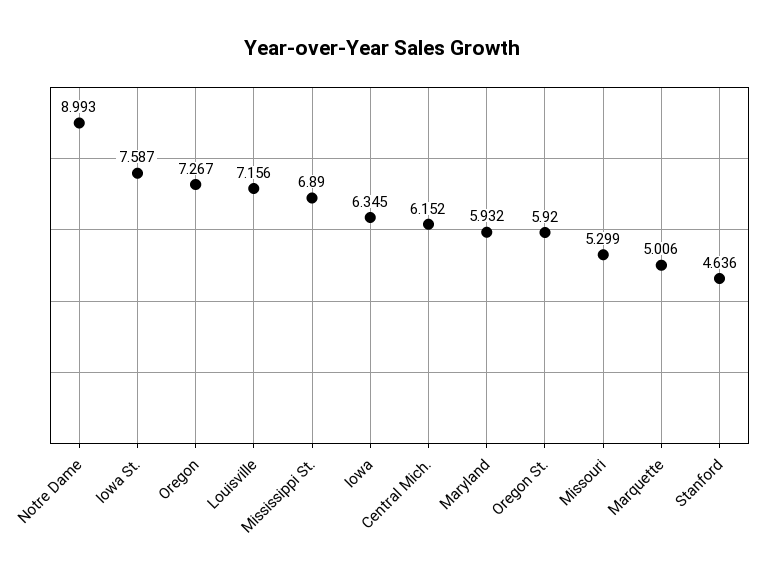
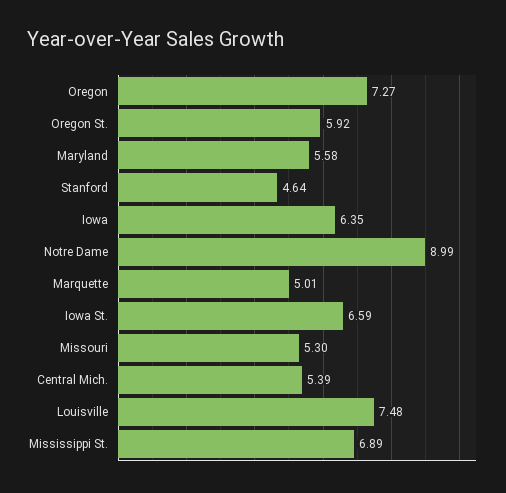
  {
    "Notre Dame": 8.993,
-   "Iowa St.": 7.587,
+   "Iowa St.": 6.59,
    "Oregon": 7.267,
-   "Louisville": 7.156,
+   "Louisville": 7.48,
    "Mississippi St.": 6.89,
    "Iowa": 6.345,
-   "Central Mich.": 6.152,
+   "Central Mich.": 5.39,
-   "Maryland": 5.932,
+   "Maryland": 5.58,
    "Oregon St.": 5.92,
    "Missouri": 5.299,
    "Marquette": 5.006,
    "Stanford": 4.636
  }

